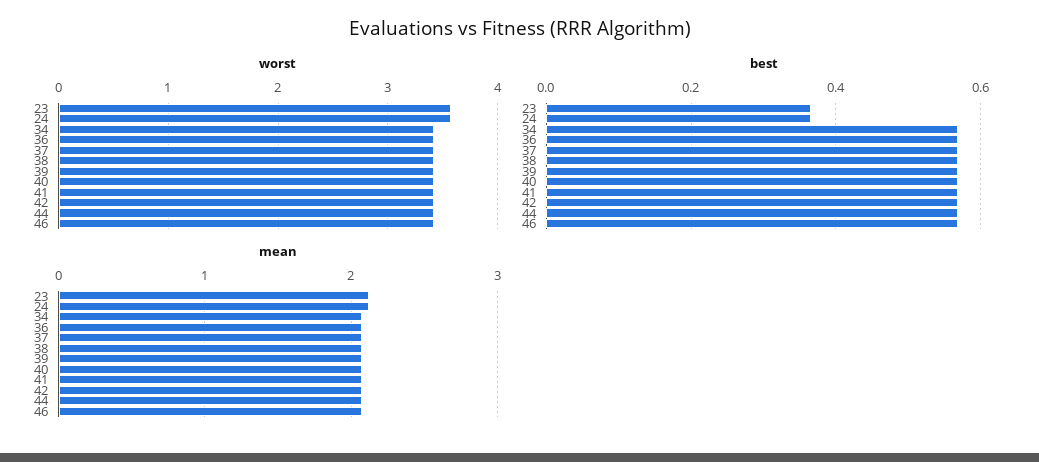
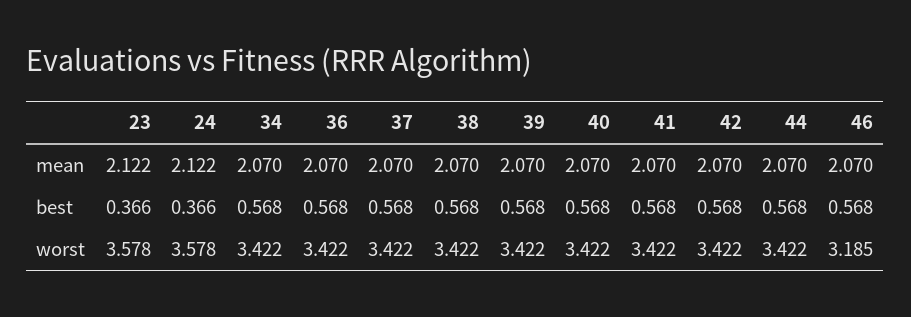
  {
    "worst": {
      "23": 3.578,
      "24": 3.578,
      "34": 3.422,
      "36": 3.422,
      "37": 3.422,
      "38": 3.422,
      "39": 3.422,
      "40": 3.422,
      "41": 3.422,
      "42": 3.422,
      "44": 3.422,
-     "46": 3.4
+     "46": 3.185
    },
    "best": {
      "23": 0.366,
      "24": 0.366,
      "34": 0.568,
      "36": 0.568,
      "37": 0.568,
      "38": 0.568,
      "39": 0.568,
      "40": 0.568,
      "41": 0.568,
      "42": 0.568,
      "44": 0.568,
      "46": 0.568
    },
    "mean": {
      "23": 2.122,
      "24": 2.122,
      "34": 2.07,
      "36": 2.07,
      "37": 2.07,
      "38": 2.07,
      "39": 2.07,
      "40": 2.07,
      "41": 2.07,
      "42": 2.07,
      "44": 2.07,
      "46": 2.07
    }
  }

